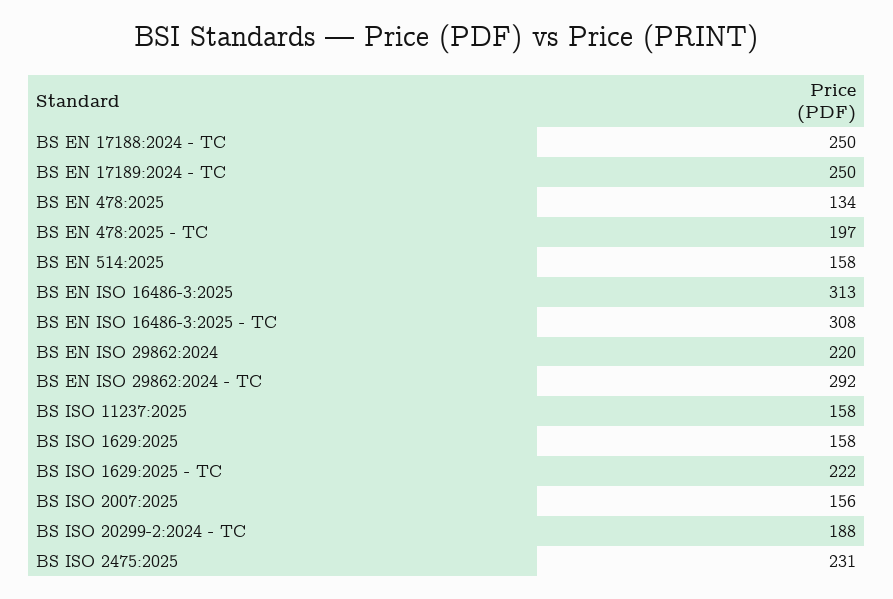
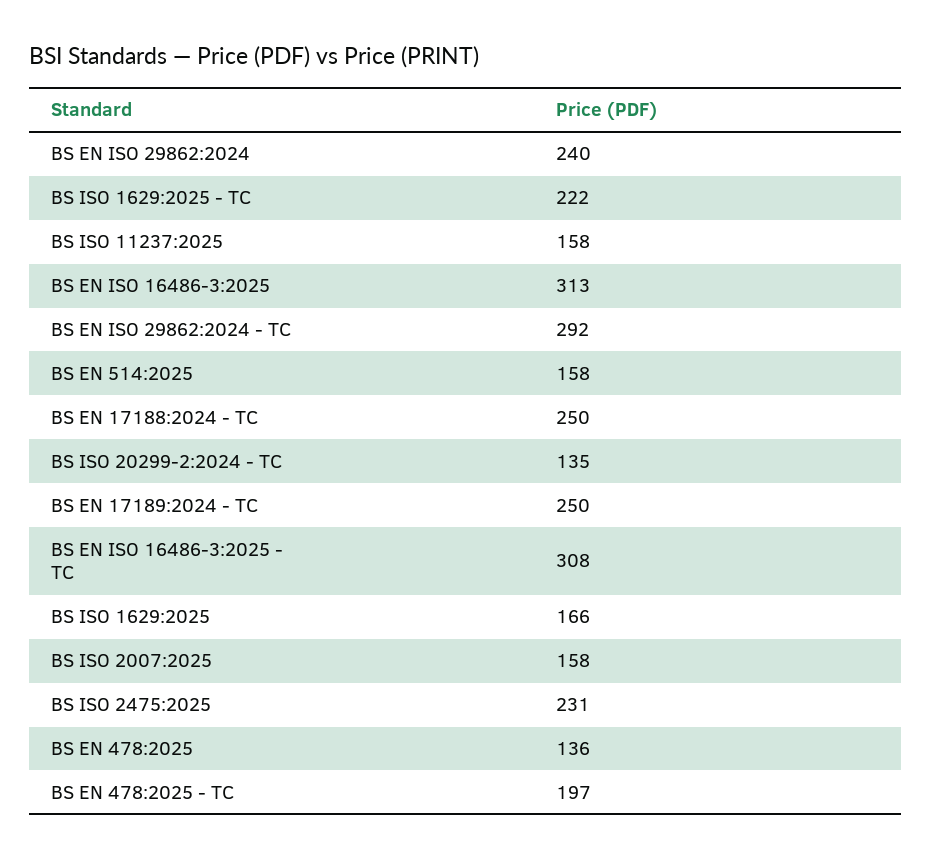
  {
    "BS EN 17188:2024 - TC": 250,
    "BS EN 17189:2024 - TC": 250,
-   "BS EN 478:2025": 134,
+   "BS EN 478:2025": 136,
    "BS EN 478:2025 - TC": 197,
    "BS EN 514:2025": 158,
    "BS EN ISO 16486-3:2025": 313,
    "BS EN ISO 16486-3:2025 - TC": 308,
-   "BS EN ISO 29862:2024": 220,
+   "BS EN ISO 29862:2024": 240,
    "BS EN ISO 29862:2024 - TC": 292,
    "BS ISO 11237:2025": 158,
-   "BS ISO 1629:2025": 158,
+   "BS ISO 1629:2025": 166,
    "BS ISO 1629:2025 - TC": 222,
-   "BS ISO 2007:2025": 156,
+   "BS ISO 2007:2025": 158,
-   "BS ISO 20299-2:2024 - TC": 188,
+   "BS ISO 20299-2:2024 - TC": 135,
    "BS ISO 2475:2025": 231
  }

